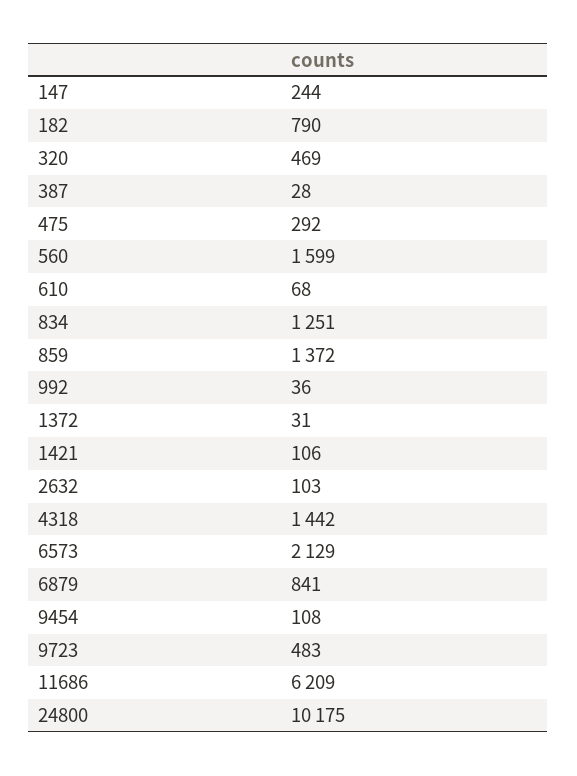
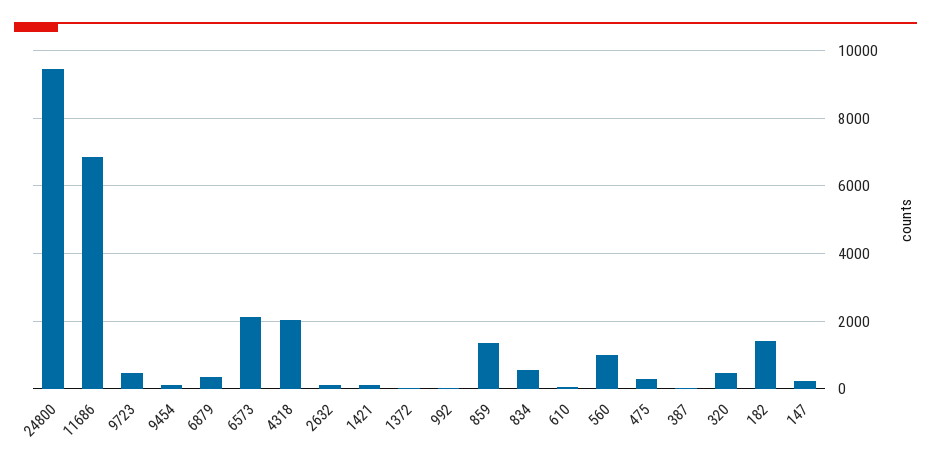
  {
    "147": 244,
-   "182": 790,
+   "182": 1400,
    "320": 469,
    "387": 28,
    "475": 292,
-   "560": 1599,
+   "560": 1000,
    "610": 68,
-   "834": 1251,
+   "834": 600,
    "859": 1372,
    "992": 36,
    "1372": 31,
    "1421": 106,
    "2632": 103,
-   "4318": 1442,
+   "4318": 2000,
    "6573": 2129,
-   "6879": 841,
+   "6879": 400,
    "9454": 108,
    "9723": 483,
-   "11686": 6209,
+   "11686": 6800,
-   "24800": 10175
+   "24800": 9400
  }

